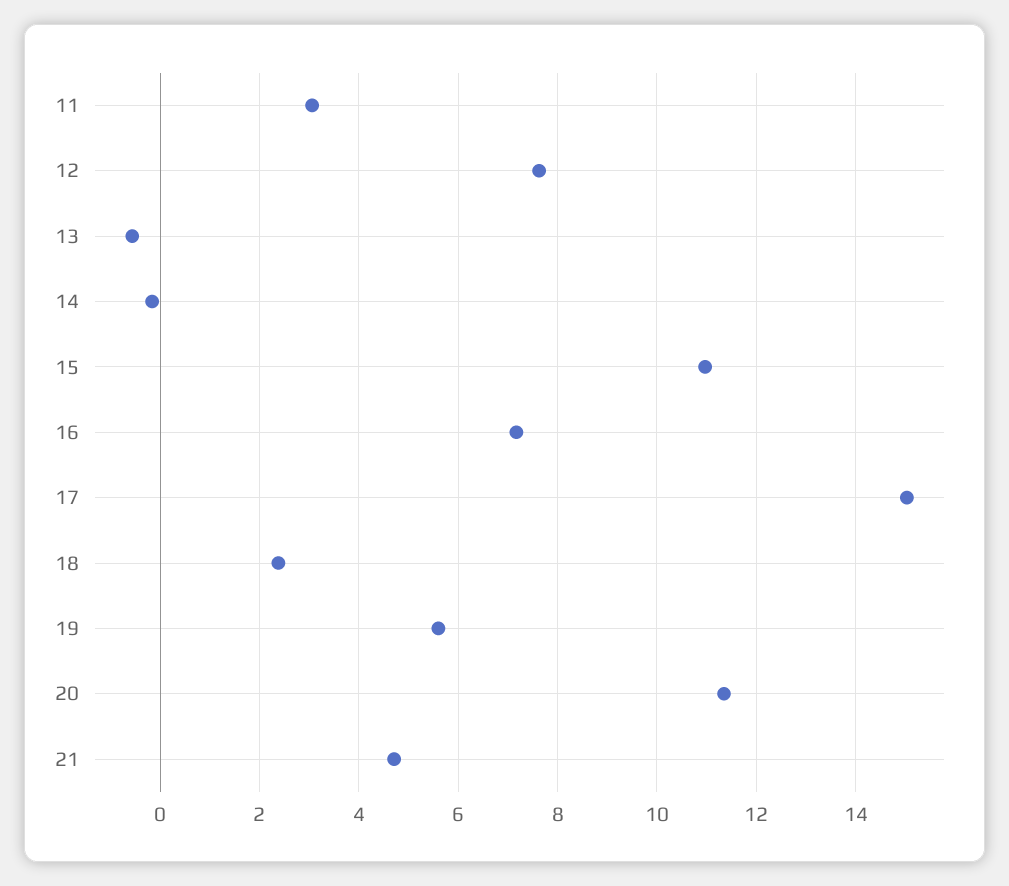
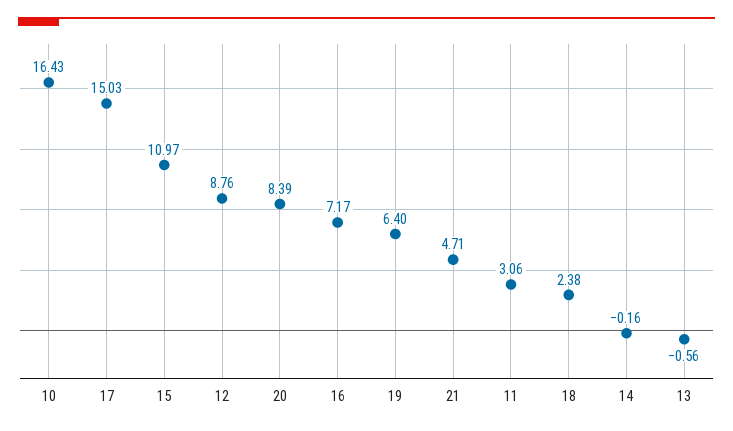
  {
    "11": 3.06,
-   "12": 7.6,
+   "12": 8.76,
    "13": -0.56,
    "14": -0.16,
    "15": 10.97,
    "16": 7.17,
    "17": 15.03,
    "18": 2.38,
-   "19": 5.6,
+   "19": 6.4,
-   "20": 11.4,
+   "20": 8.39,
-   "21": 4.71
+   "21": 4.71,
+   "10": 16.43
  }

